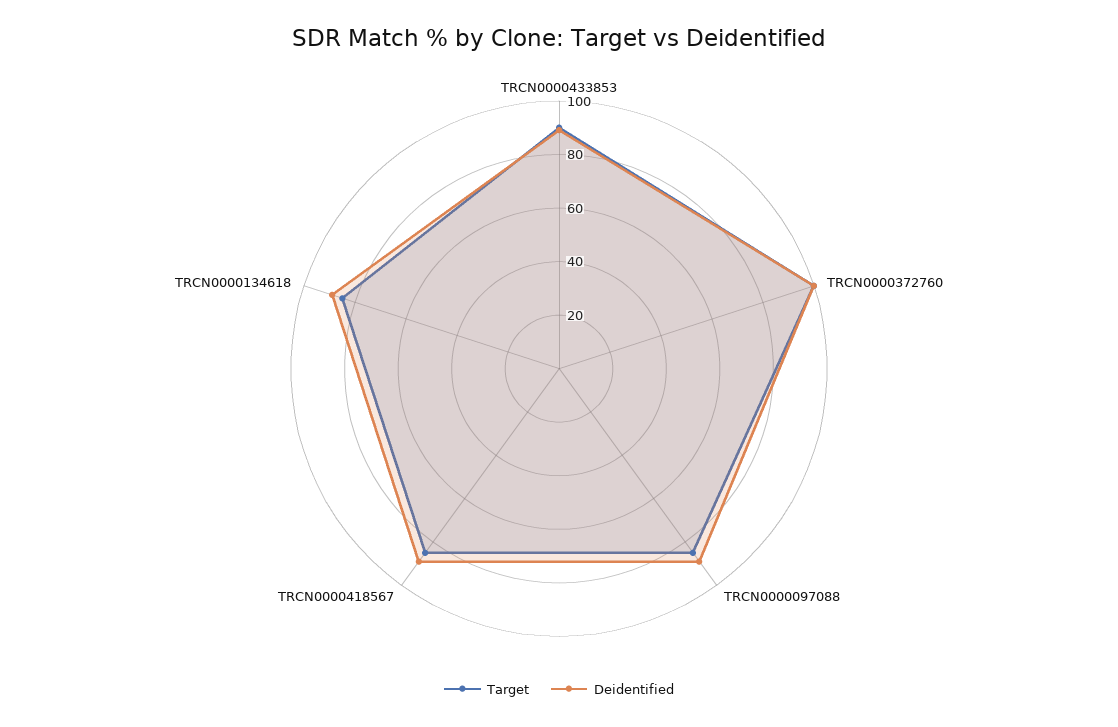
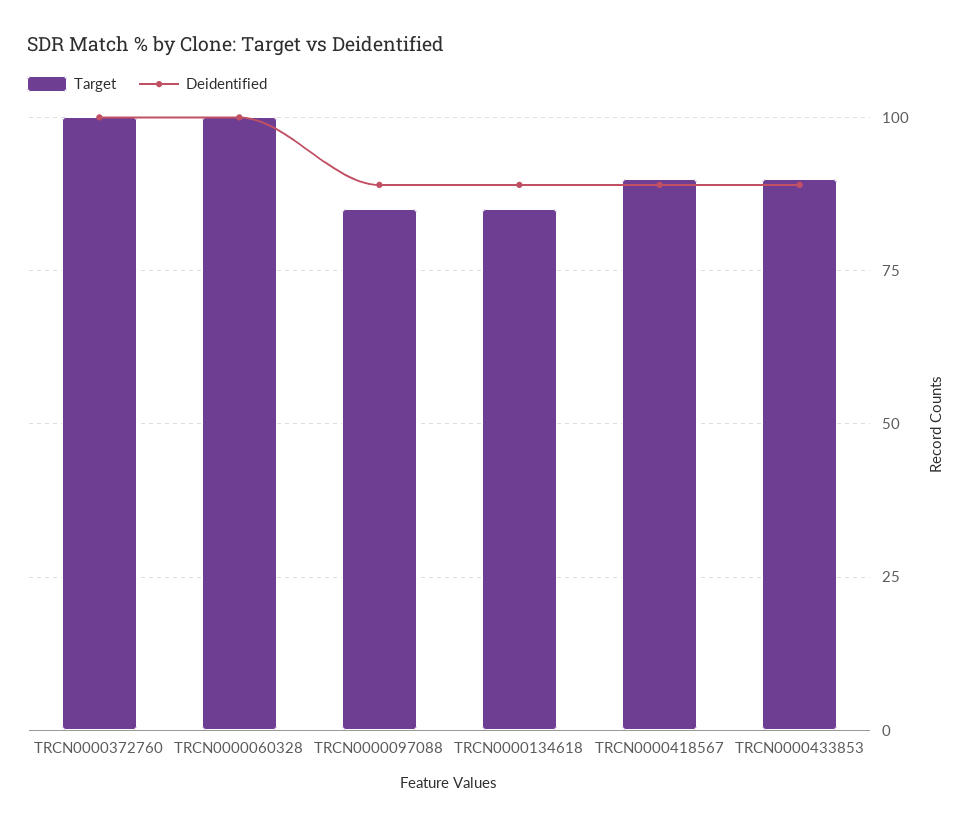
  {
    "Target": {
      "TRCN0000433853": 90,
      "TRCN0000372760": 100,
      "TRCN0000097088": 85,
-     "TRCN0000418567": 85,
+     "TRCN0000418567": 90,
-     "TRCN0000134618": 85
+     "TRCN0000134618": 85,
+     "TRCN0000060328": 100
    },
    "Deidentified": {
      "TRCN0000433853": 90,
      "TRCN0000372760": 100,
      "TRCN0000097088": 90,
      "TRCN0000418567": 90,
-     "TRCN0000134618": 90
+     "TRCN0000134618": 90,
+     "TRCN0000060328": 100
    }
  }

